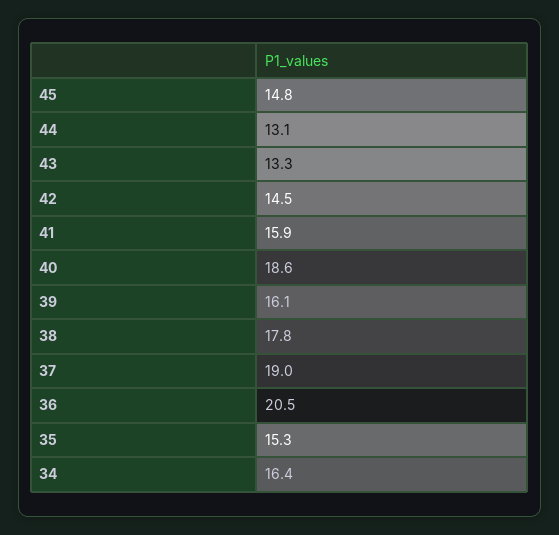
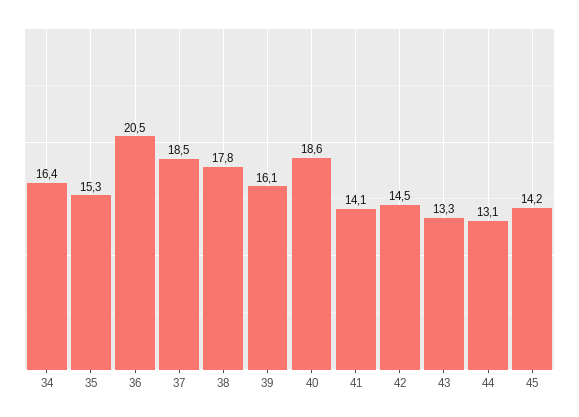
  {
-   "45": 14.8,
+   "45": 14.2,
    "44": 13.1,
    "43": 13.3,
    "42": 14.5,
-   "41": 15.9,
+   "41": 14.1,
    "40": 18.6,
    "39": 16.1,
    "38": 17.8,
-   "37": 19,
+   "37": 18.5,
    "36": 20.5,
    "35": 15.3,
    "34": 16.4
  }

